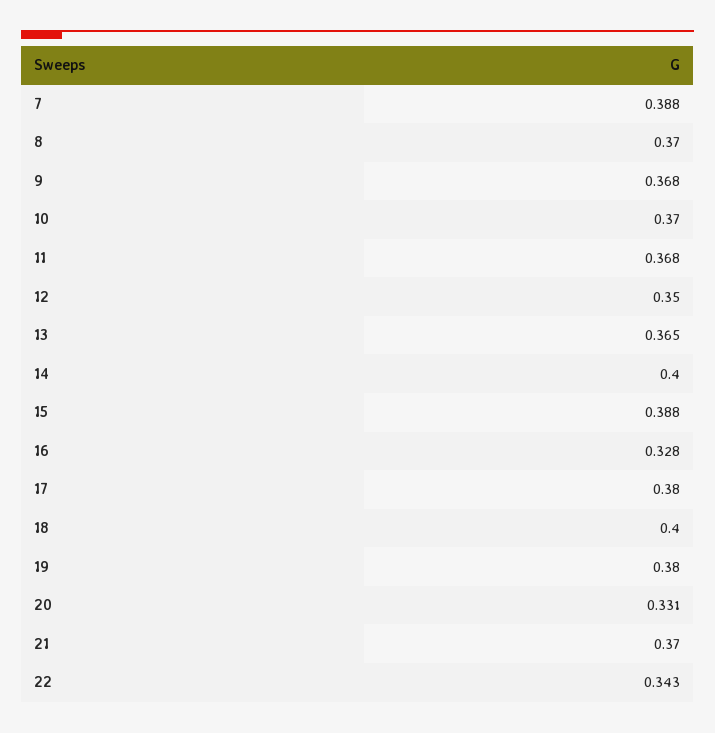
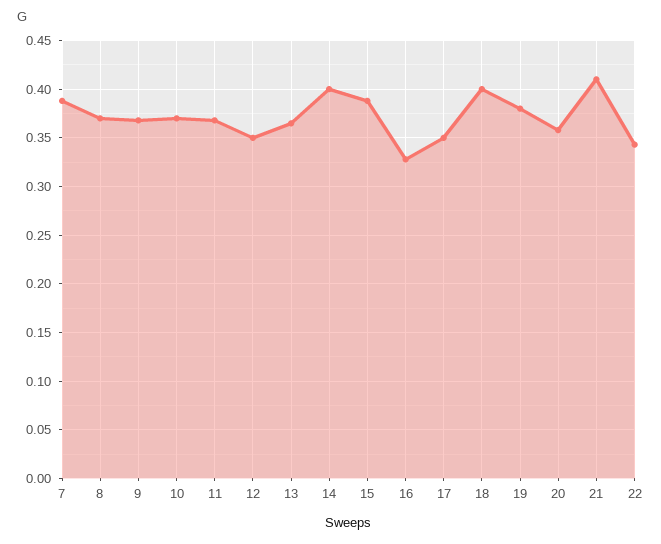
  {
    "7": 0.388,
    "8": 0.37,
    "9": 0.368,
    "10": 0.37,
    "11": 0.368,
    "12": 0.35,
    "13": 0.365,
    "14": 0.4,
    "15": 0.388,
    "16": 0.328,
-   "17": 0.38,
+   "17": 0.35,
    "18": 0.4,
    "19": 0.38,
-   "20": 0.331,
+   "20": 0.36,
-   "21": 0.37,
+   "21": 0.41,
    "22": 0.343
  }

